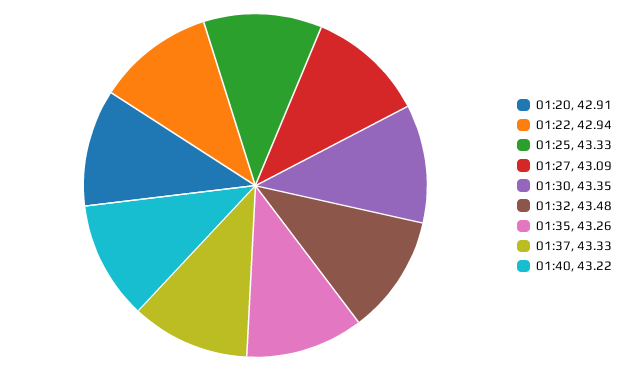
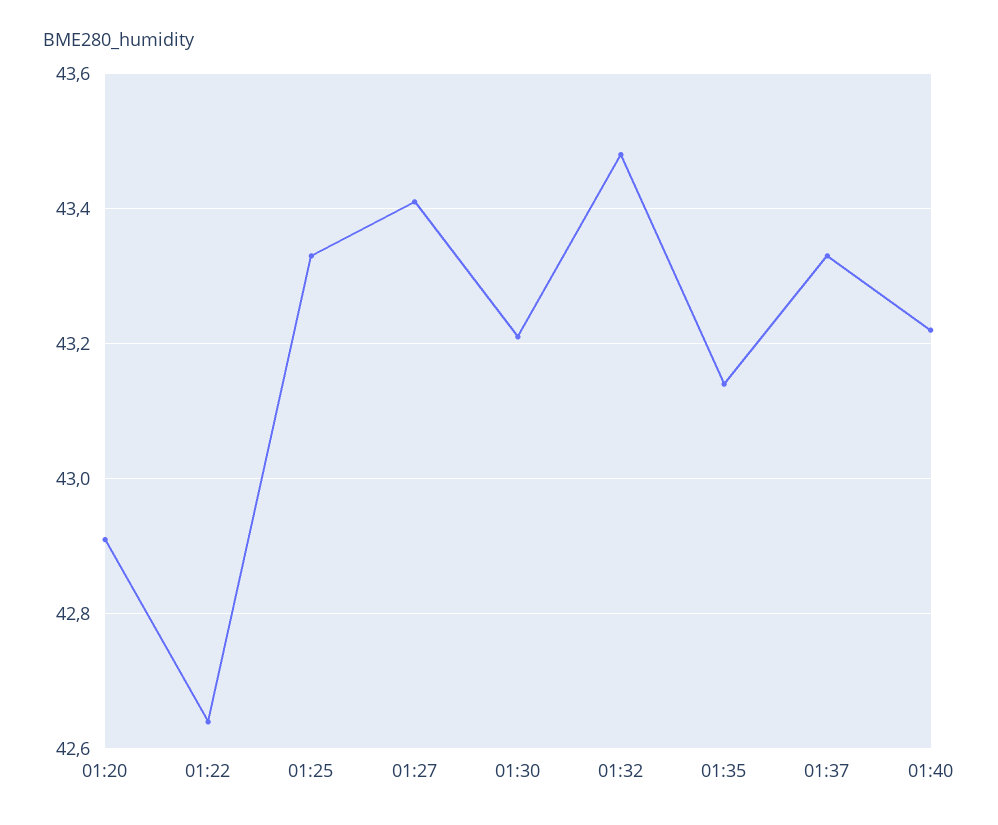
  {
    "01:20": 42.91,
-   "01:22": 42.94,
+   "01:22": 42.65,
    "01:25": 43.33,
-   "01:27": 43.09,
+   "01:27": 43.4,
-   "01:30": 43.35,
+   "01:30": 43.2,
    "01:32": 43.48,
-   "01:35": 43.26,
+   "01:35": 43.15,
    "01:37": 43.33,
    "01:40": 43.22
  }

